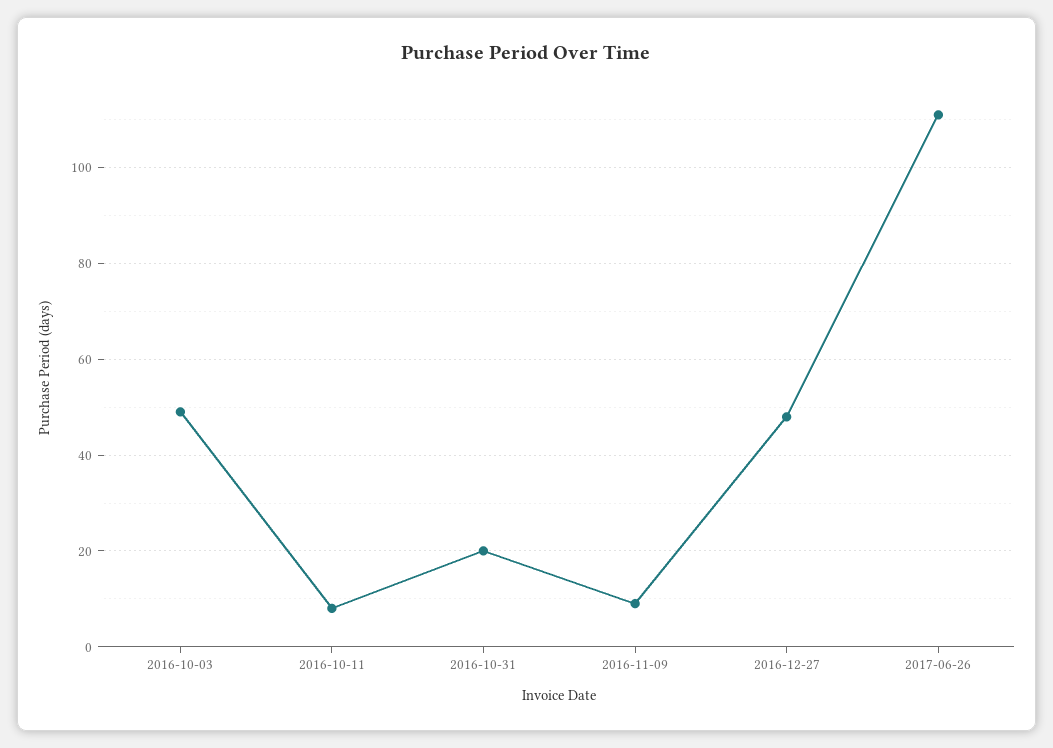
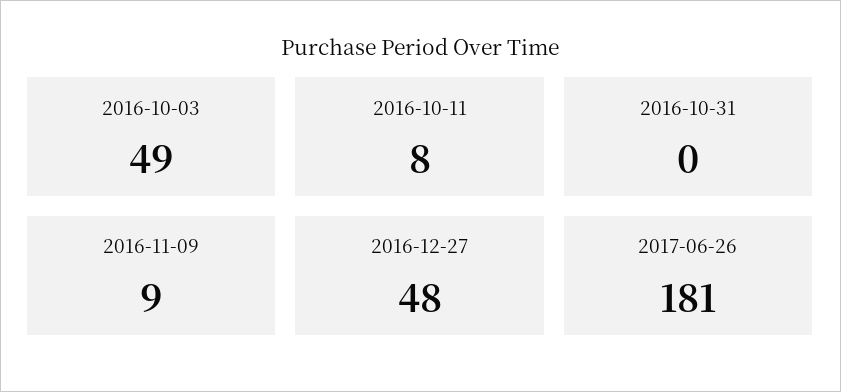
  {
    "2016-10-03": 49,
    "2016-10-11": 8,
-   "2016-10-31": 20,
+   "2016-10-31": 0,
    "2016-11-09": 9,
    "2016-12-27": 48,
-   "2017-06-26": 110
+   "2017-06-26": 181
  }

